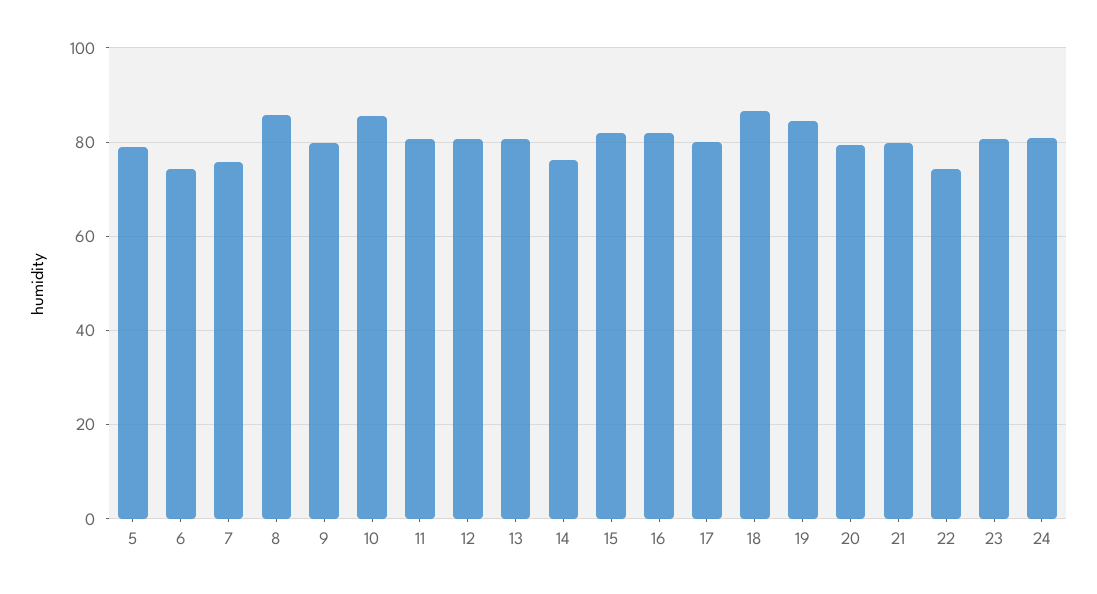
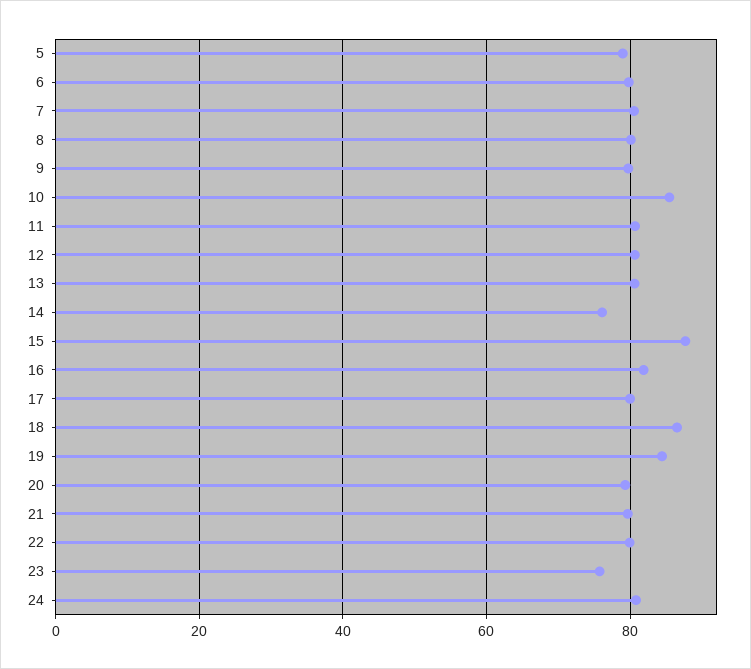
  {
    "5": 78,
-   "6": 74,
+   "6": 80,
-   "7": 76,
+   "7": 80,
-   "8": 86,
+   "8": 80,
    "9": 80,
    "10": 86,
    "11": 80,
    "12": 80,
    "13": 80,
    "14": 76,
-   "15": 82,
+   "15": 88,
    "16": 82,
    "17": 80,
    "18": 86,
    "19": 84,
    "20": 80,
    "21": 80,
-   "22": 74,
+   "22": 80,
-   "23": 80,
+   "23": 76,
    "24": 80
  }

